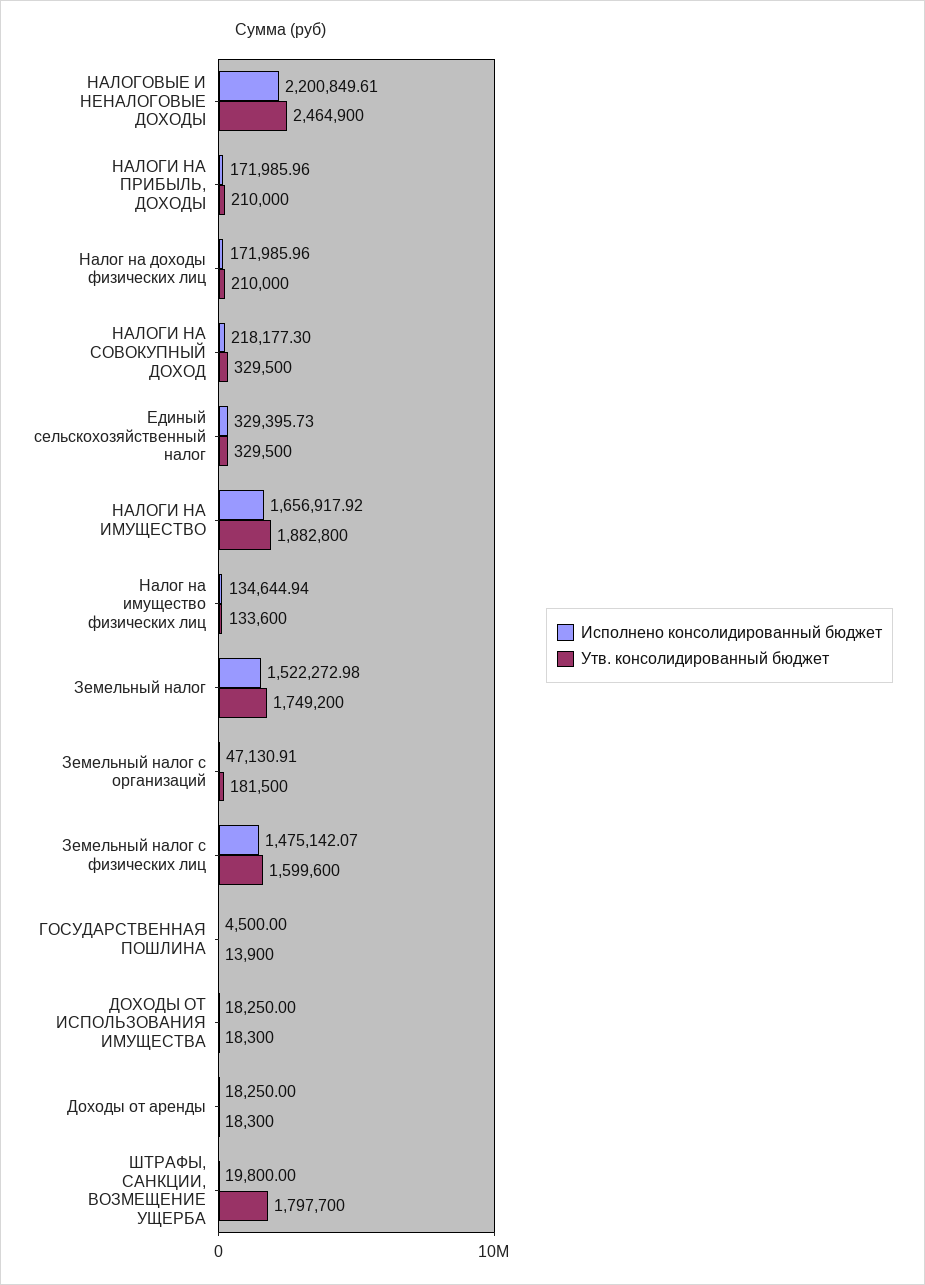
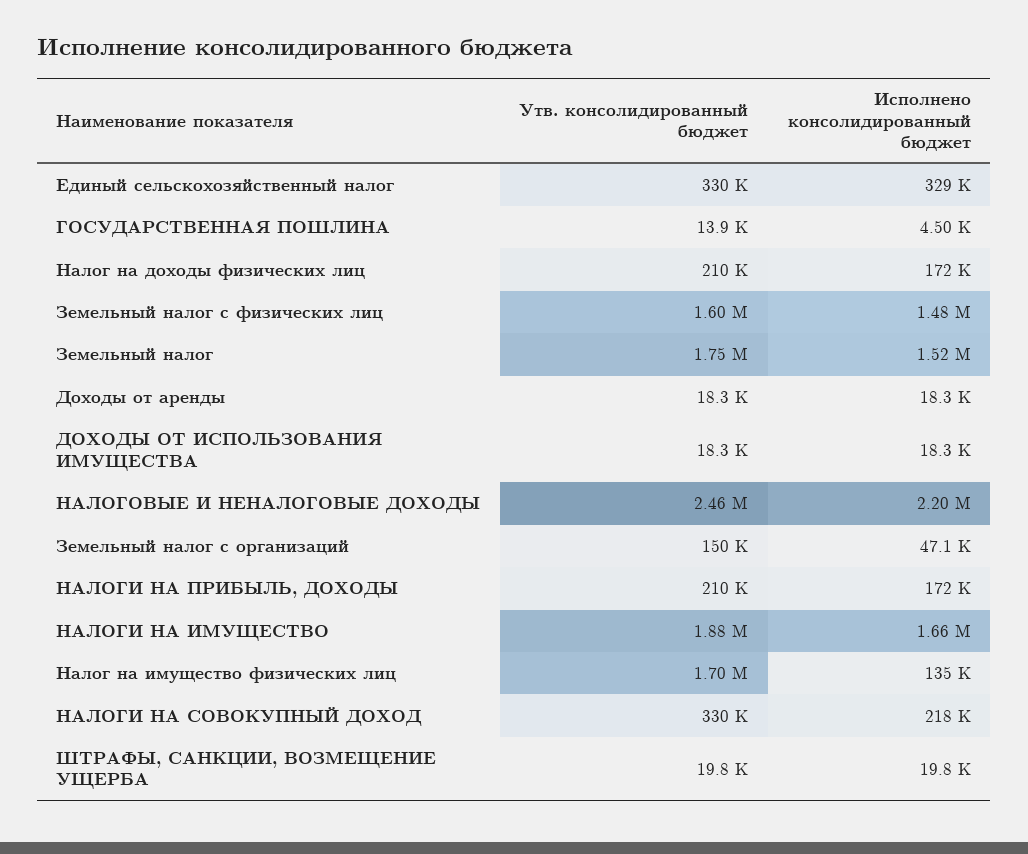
  {
    "Исполнено консолидированный бюджет": {
      "НАЛОГОВЫЕ И НЕНАЛОГОВЫЕ ДОХОДЫ": 2200849.61,
      "НАЛОГИ НА ПРИБЫЛЬ, ДОХОДЫ": 171985.96,
      "Налог на доходы физических лиц": 171985.96,
      "НАЛОГИ НА СОВОКУПНЫЙ ДОХОД": 218177.3,
      "Единый сельскохозяйственный налог": 329395.73,
      "НАЛОГИ НА ИМУЩЕСТВО": 1656917.92,
      "Налог на имущество физических лиц": 134644.94,
      "Земельный налог": 1522272.98,
      "Земельный налог с организаций": 47130.91,
      "Земельный налог с физических лиц": 1475142.07,
      "ГОСУДАРСТВЕННАЯ ПОШЛИНА": 4500,
      "ДОХОДЫ ОТ ИСПОЛЬЗОВАНИЯ ИМУЩЕСТВА": 18250,
      "Доходы от аренды": 18250,
      "ШТРАФЫ, САНКЦИИ, ВОЗМЕЩЕНИЕ УЩЕРБА": 19800
    },
    "Утв. консолидированный бюджет": {
      "НАЛОГОВЫЕ И НЕНАЛОГОВЫЕ ДОХОДЫ": 2464900,
      "НАЛОГИ НА ПРИБЫЛЬ, ДОХОДЫ": 210000,
      "Налог на доходы физических лиц": 210000,
      "НАЛОГИ НА СОВОКУПНЫЙ ДОХОД": 329500,
      "Единый сельскохозяйственный налог": 329500,
      "НАЛОГИ НА ИМУЩЕСТВО": 1882800,
-     "Налог на имущество физических лиц": 133600,
+     "Налог на имущество физических лиц": 1700000,
      "Земельный налог": 1749200,
-     "Земельный налог с организаций": 181500,
+     "Земельный налог с организаций": 150000,
      "Земельный налог с физических лиц": 1599600,
      "ГОСУДАРСТВЕННАЯ ПОШЛИНА": 13900,
      "ДОХОДЫ ОТ ИСПОЛЬЗОВАНИЯ ИМУЩЕСТВА": 18300,
      "Доходы от аренды": 18300,
-     "ШТРАФЫ, САНКЦИИ, ВОЗМЕЩЕНИЕ УЩЕРБА": 1797700
+     "ШТРАФЫ, САНКЦИИ, ВОЗМЕЩЕНИЕ УЩЕРБА": 19800
    }
  }

